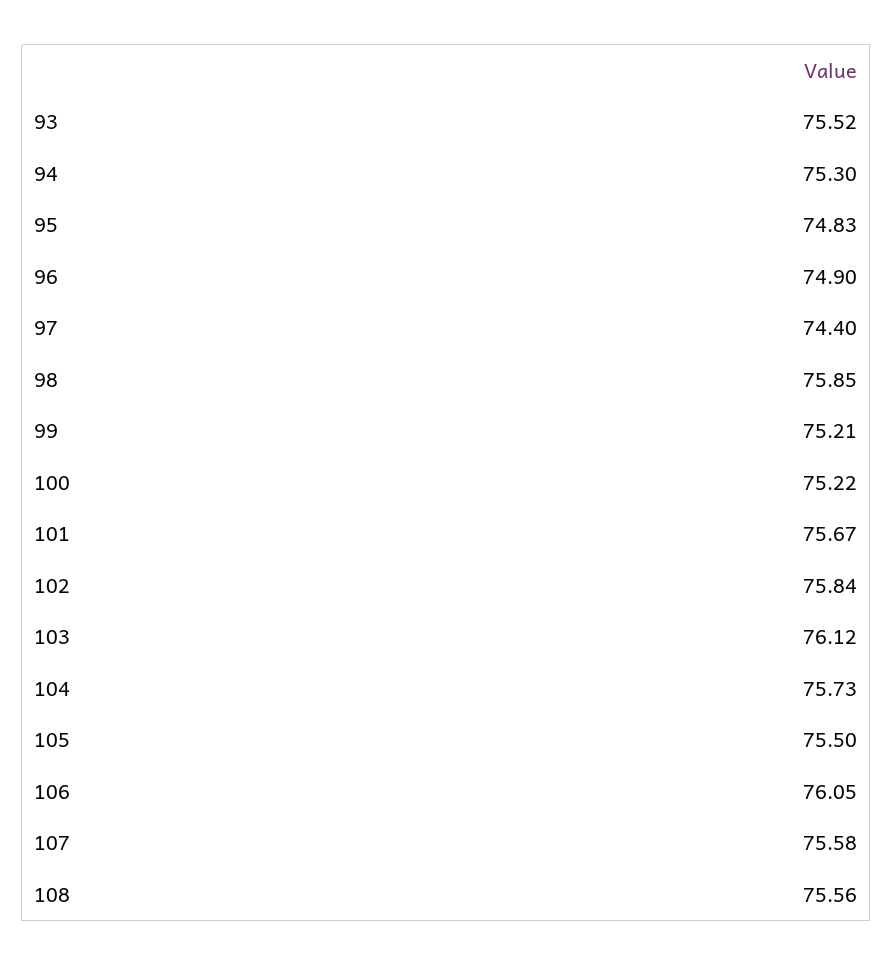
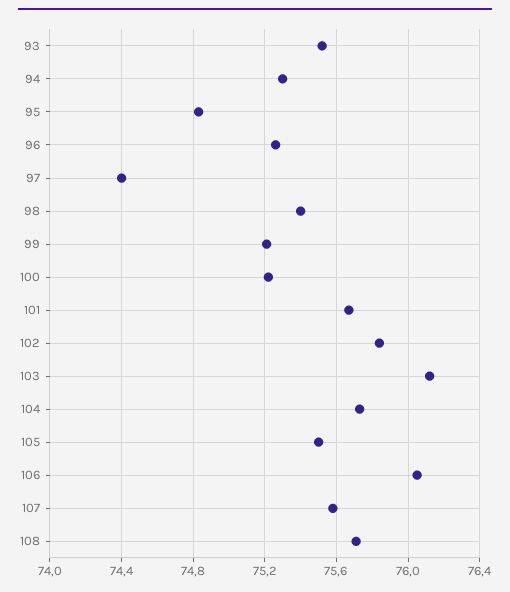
  {
    "93": 75.52,
    "94": 75.3,
    "95": 74.83,
-   "96": 74.9,
+   "96": 75.25,
    "97": 74.4,
-   "98": 75.85,
+   "98": 75.4,
    "99": 75.21,
    "100": 75.22,
    "101": 75.67,
    "102": 75.84,
    "103": 76.12,
    "104": 75.73,
    "105": 75.5,
    "106": 76.05,
    "107": 75.58,
-   "108": 75.56
+   "108": 75.7
  }

